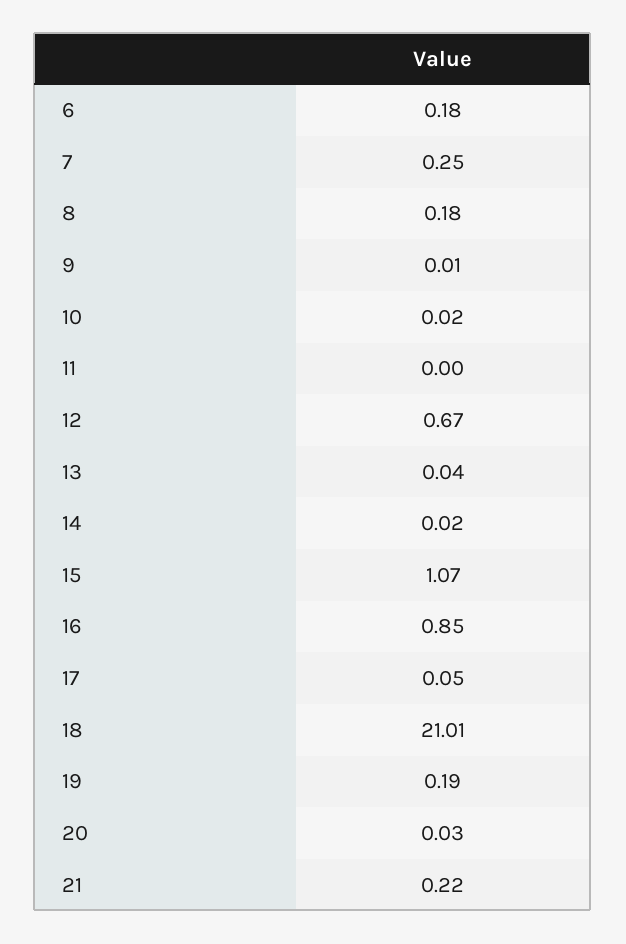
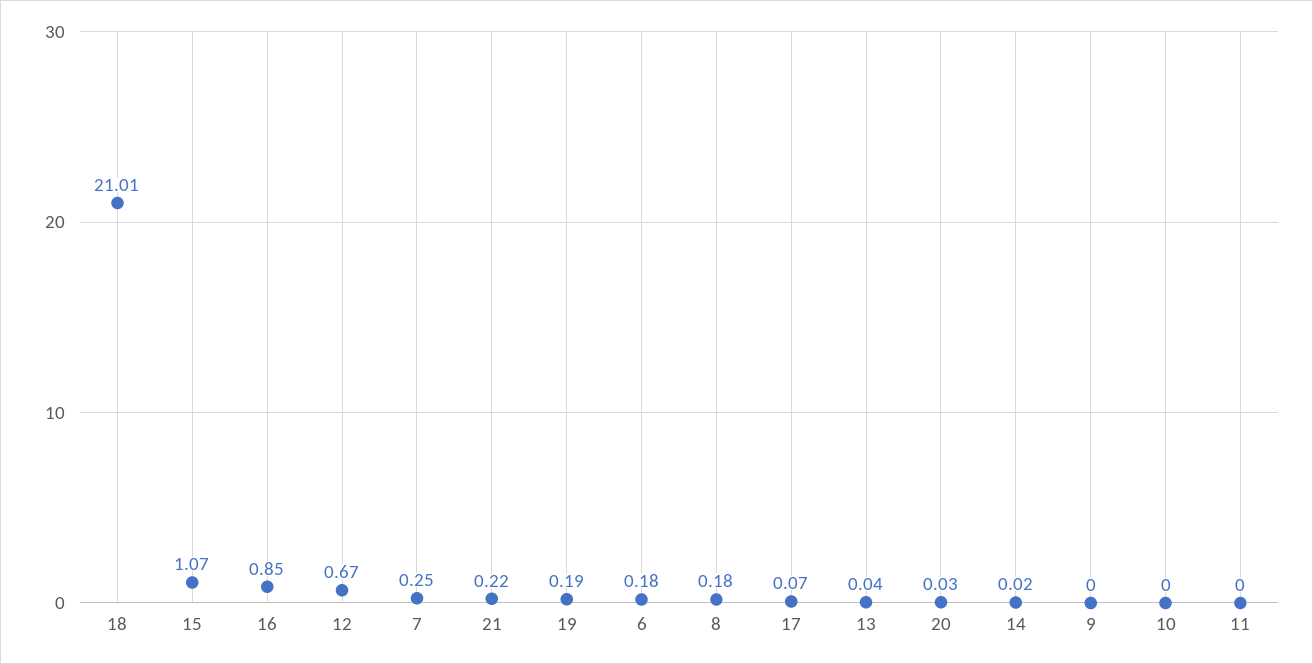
  {
    "6": 0.18,
    "7": 0.25,
    "8": 0.18,
-   "9": 0.01,
+   "9": 0,
-   "10": 0.02,
+   "10": 0,
    "11": 0,
    "12": 0.67,
    "13": 0.04,
    "14": 0.02,
    "15": 1.07,
    "16": 0.85,
-   "17": 0.05,
+   "17": 0.07,
    "18": 21.01,
    "19": 0.19,
    "20": 0.03,
    "21": 0.22
  }

